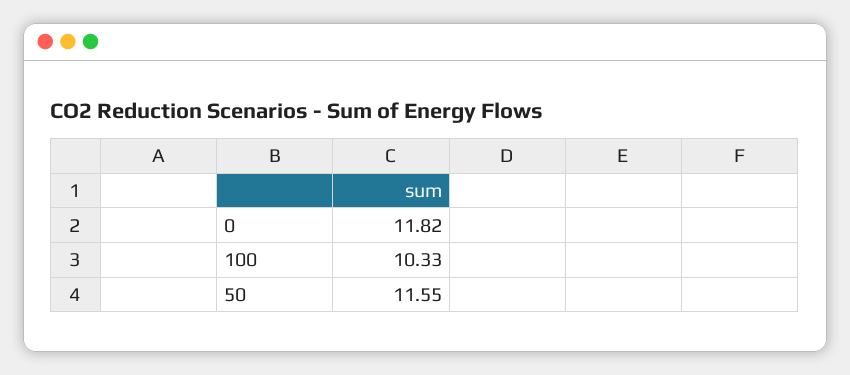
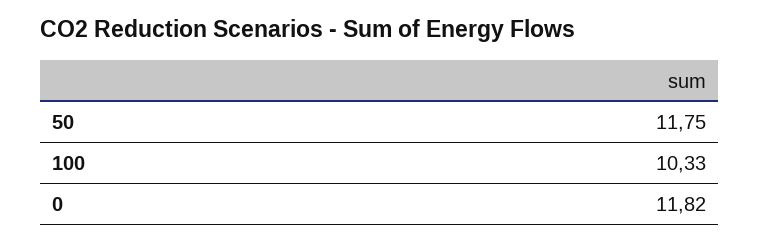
  {
    "0": 11.82,
    "100": 10.33,
-   "50": 11.55
+   "50": 11.75
  }

